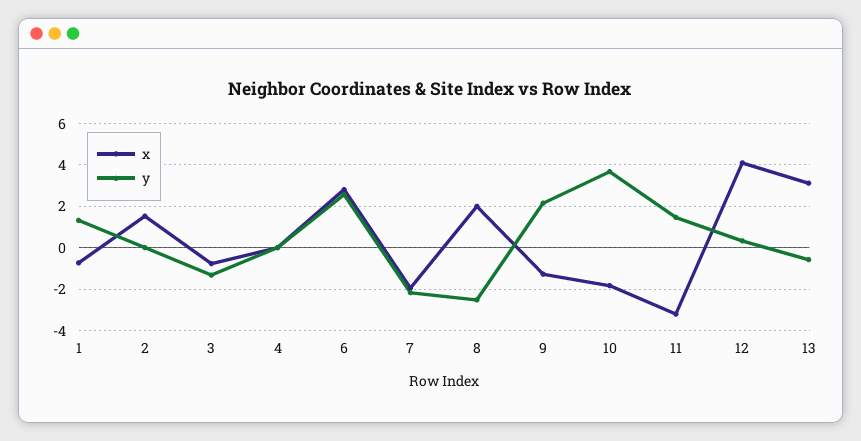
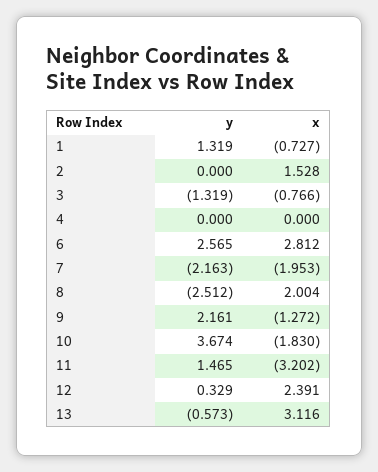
  {
    "x": {
      "1": -0.727,
      "2": 1.528,
      "3": -0.766,
      "4": 0,
      "6": 2.812,
      "7": -1.953,
      "8": 2.004,
      "9": -1.272,
      "10": -1.83,
      "11": -3.202,
-     "12": 4,
+     "12": 2.391,
      "13": 3.116
    },
    "y": {
      "1": 1.319,
      "2": 0,
      "3": -1.319,
      "4": 0,
      "6": 2.565,
      "7": -2.163,
      "8": -2.512,
      "9": 2.161,
      "10": 3.674,
      "11": 1.465,
      "12": 0.329,
      "13": -0.573
    }
  }

